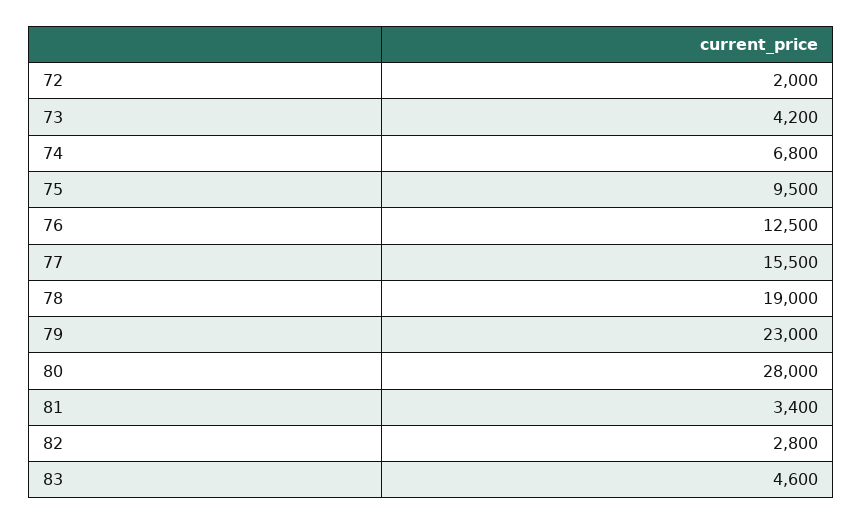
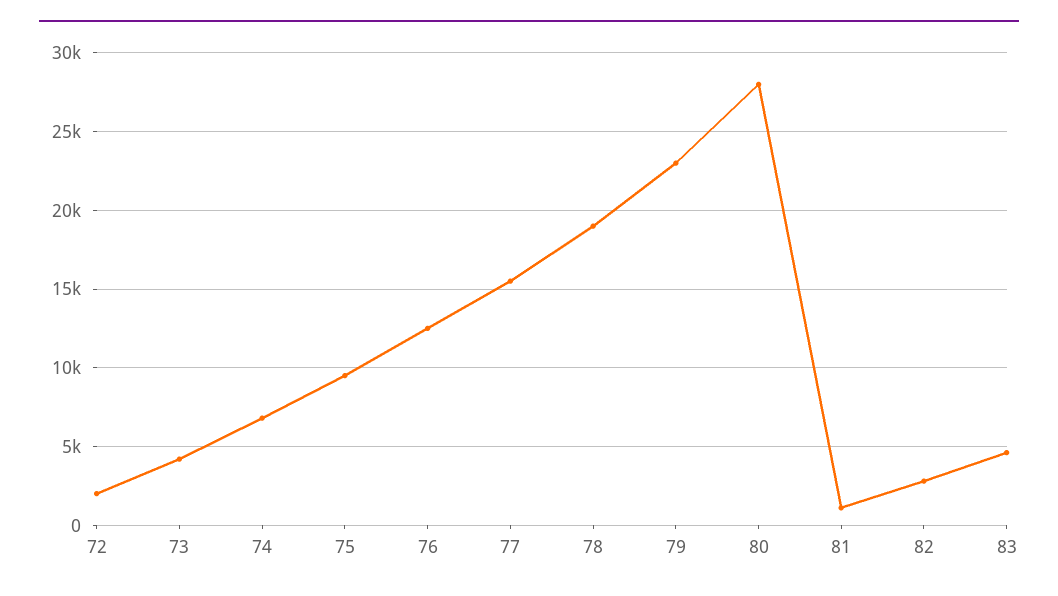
  {
    "72": 2000,
    "73": 4200,
    "74": 6800,
    "75": 9500,
    "76": 12500,
    "77": 15500,
    "78": 19000,
    "79": 23000,
    "80": 28000,
-   "81": 3400,
+   "81": 1000,
    "82": 2800,
    "83": 4600
  }

